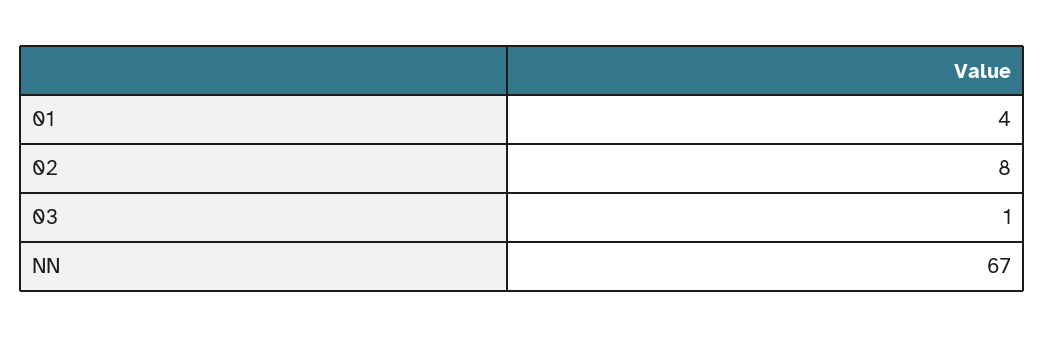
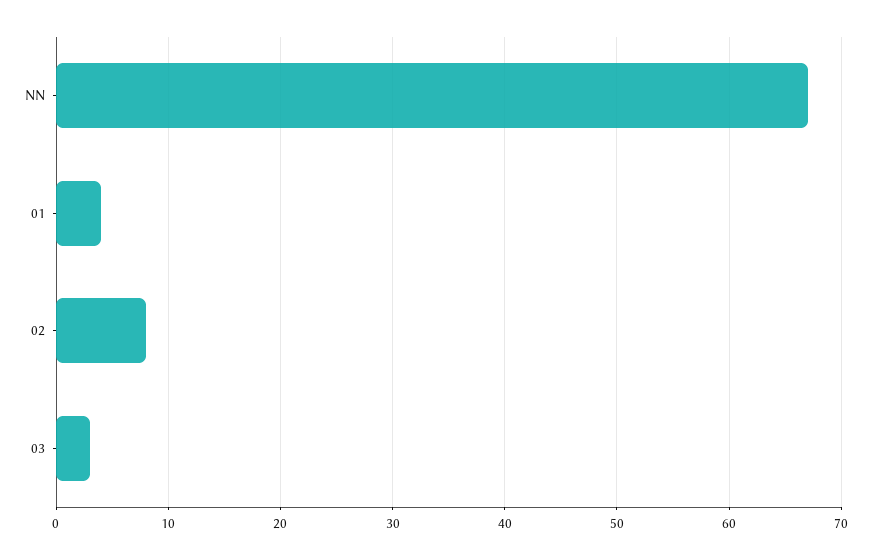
  {
    "01": 4,
    "02": 8,
-   "03": 1,
+   "03": 3,
    "NN": 67
  }

